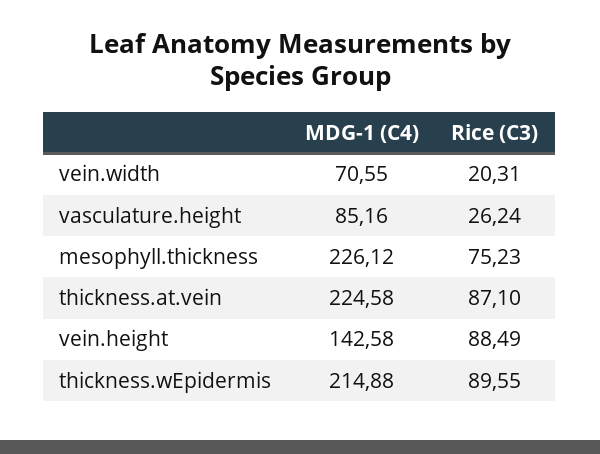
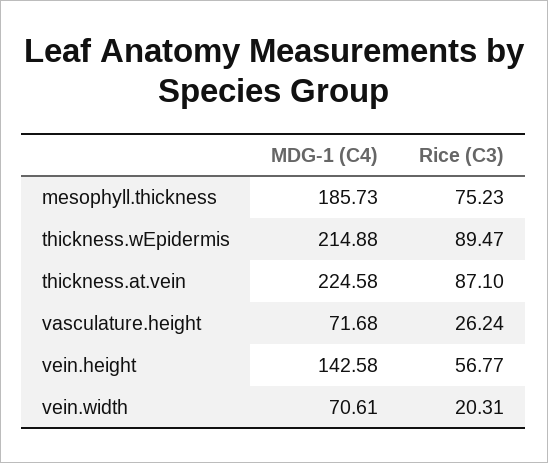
  {
    "MDG-1 (C4)": {
-     "vein.width": 70.55,
+     "vein.width": 70.61,
-     "vasculature.height": 85.16,
+     "vasculature.height": 71.68,
-     "mesophyll.thickness": 226.12,
+     "mesophyll.thickness": 185.73,
      "thickness.at.vein": 224.58,
      "vein.height": 142.58,
      "thickness.wEpidermis": 214.88
    },
    "Rice (C3)": {
      "vein.width": 20.31,
      "vasculature.height": 26.24,
      "mesophyll.thickness": 75.23,
      "thickness.at.vein": 87.1,
-     "vein.height": 88.49,
+     "vein.height": 56.77,
-     "thickness.wEpidermis": 89.55
+     "thickness.wEpidermis": 89.47
    }
  }

